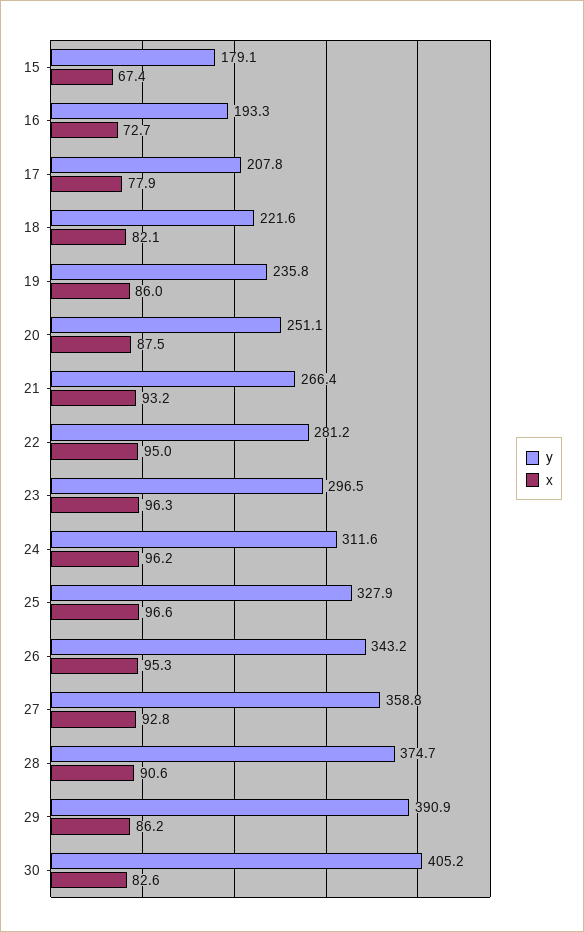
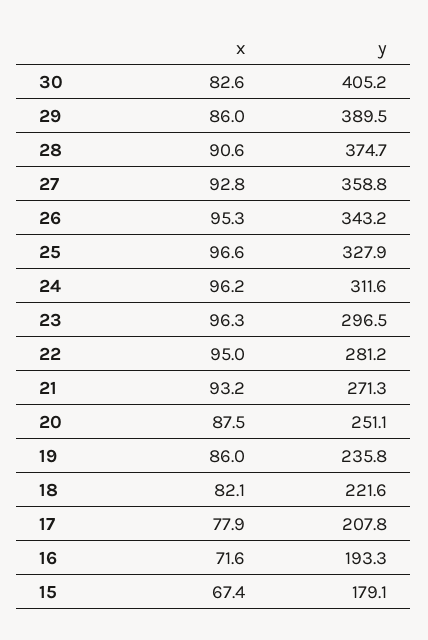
  {
    "y": {
      "15": 179.1,
      "16": 193.3,
      "17": 207.8,
      "18": 221.6,
      "19": 235.8,
      "20": 251.1,
-     "21": 266.4,
+     "21": 271.3,
      "22": 281.2,
      "23": 296.5,
      "24": 311.6,
      "25": 327.9,
      "26": 343.2,
      "27": 358.8,
      "28": 374.7,
-     "29": 390.9,
+     "29": 389.5,
      "30": 405.2
    },
    "x": {
      "15": 67.4,
-     "16": 72.7,
+     "16": 71.6,
      "17": 77.9,
      "18": 82.1,
      "19": 86,
      "20": 87.5,
      "21": 93.2,
      "22": 95,
      "23": 96.3,
      "24": 96.2,
      "25": 96.6,
      "26": 95.3,
      "27": 92.8,
      "28": 90.6,
-     "29": 86.2,
+     "29": 86,
      "30": 82.6
    }
  }

